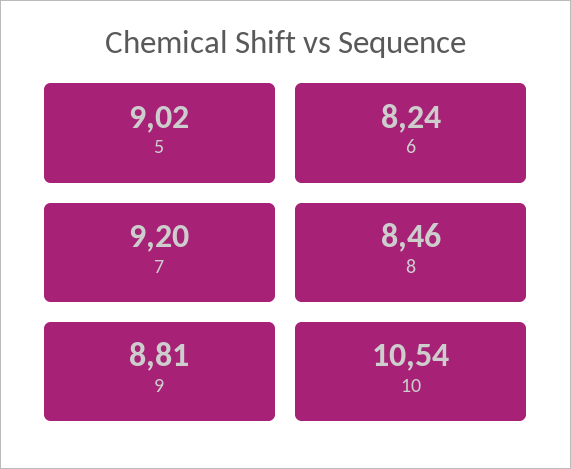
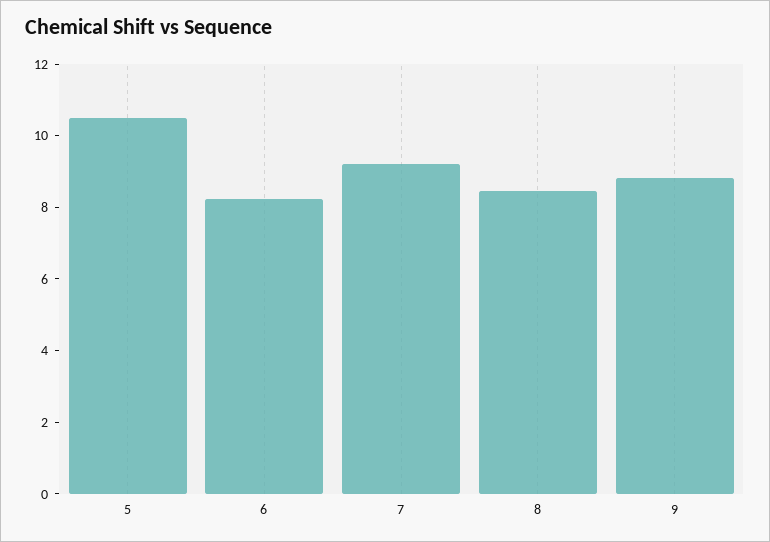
  {
-   "5": 9.02,
+   "5": 10.5,
    "6": 8.24,
    "7": 9.2,
    "8": 8.46,
-   "9": 8.81,
+   "9": 8.81
-   "10": 10.54
  }

